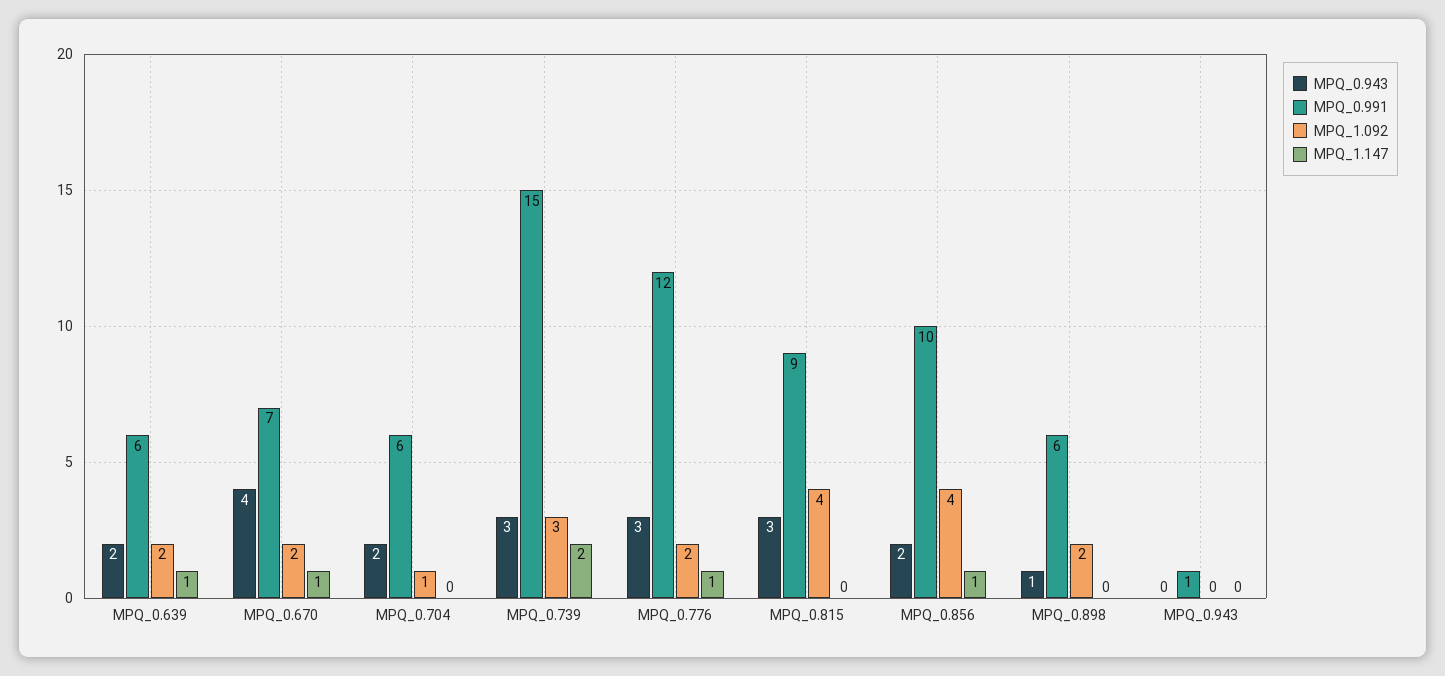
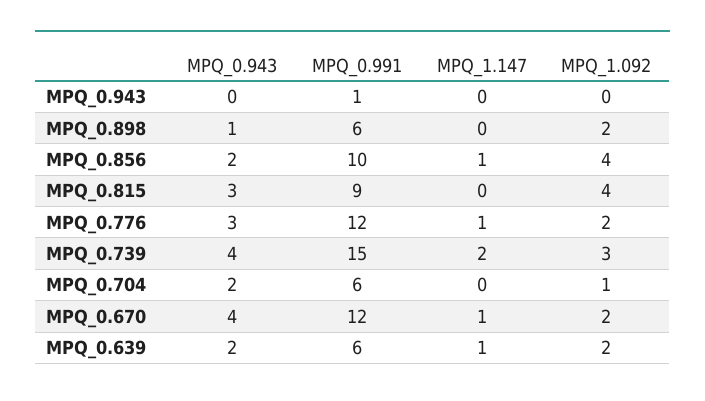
  {
    "MPQ_0.943": {
      "MPQ_0.639": 2,
      "MPQ_0.670": 4,
      "MPQ_0.704": 2,
-     "MPQ_0.739": 3,
+     "MPQ_0.739": 4,
      "MPQ_0.776": 3,
      "MPQ_0.815": 3,
      "MPQ_0.856": 2,
      "MPQ_0.898": 1,
      "MPQ_0.943": 0
    },
    "MPQ_0.991": {
      "MPQ_0.639": 6,
-     "MPQ_0.670": 7,
+     "MPQ_0.670": 12,
      "MPQ_0.704": 6,
      "MPQ_0.739": 15,
      "MPQ_0.776": 12,
      "MPQ_0.815": 9,
      "MPQ_0.856": 10,
      "MPQ_0.898": 6,
      "MPQ_0.943": 1
    },
    "MPQ_1.092": {
      "MPQ_0.639": 2,
      "MPQ_0.670": 2,
      "MPQ_0.704": 1,
      "MPQ_0.739": 3,
      "MPQ_0.776": 2,
      "MPQ_0.815": 4,
      "MPQ_0.856": 4,
      "MPQ_0.898": 2,
      "MPQ_0.943": 0
    },
    "MPQ_1.147": {
      "MPQ_0.639": 1,
      "MPQ_0.670": 1,
      "MPQ_0.704": 0,
      "MPQ_0.739": 2,
      "MPQ_0.776": 1,
      "MPQ_0.815": 0,
      "MPQ_0.856": 1,
      "MPQ_0.898": 0,
      "MPQ_0.943": 0
    }
  }

